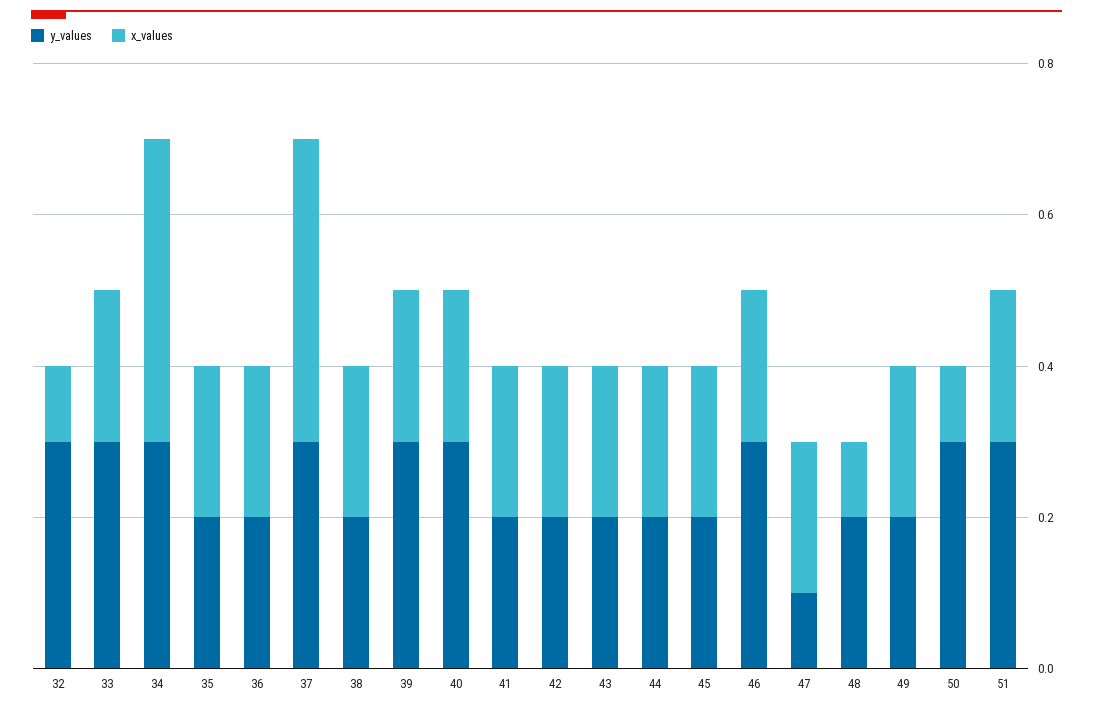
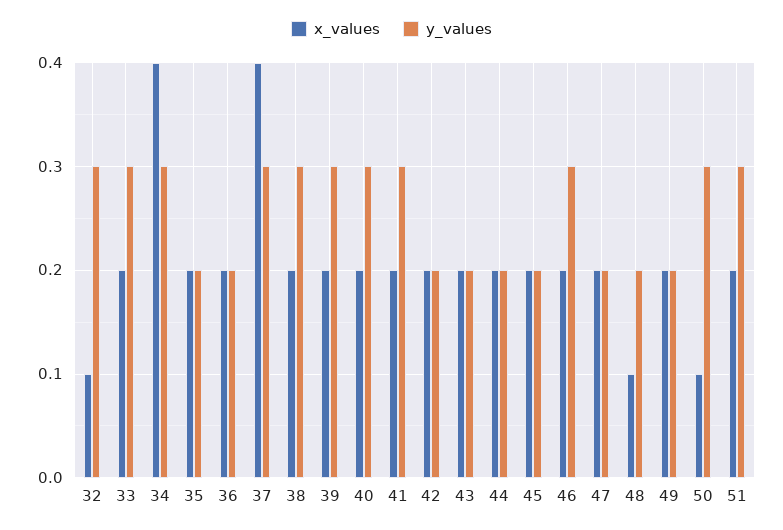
  {
    "y_values": {
      "32": 0.3,
      "33": 0.3,
      "34": 0.3,
      "35": 0.2,
      "36": 0.2,
      "37": 0.3,
-     "38": 0.2,
+     "38": 0.3,
      "39": 0.3,
      "40": 0.3,
-     "41": 0.2,
+     "41": 0.3,
      "42": 0.2,
      "43": 0.2,
      "44": 0.2,
      "45": 0.2,
      "46": 0.3,
-     "47": 0.1,
+     "47": 0.2,
      "48": 0.2,
      "49": 0.2,
      "50": 0.3,
      "51": 0.3
    },
    "x_values": {
      "32": 0.1,
      "33": 0.2,
      "34": 0.4,
      "35": 0.2,
      "36": 0.2,
      "37": 0.4,
      "38": 0.2,
      "39": 0.2,
      "40": 0.2,
      "41": 0.2,
      "42": 0.2,
      "43": 0.2,
      "44": 0.2,
      "45": 0.2,
      "46": 0.2,
      "47": 0.2,
      "48": 0.1,
      "49": 0.2,
      "50": 0.1,
      "51": 0.2
    }
  }

